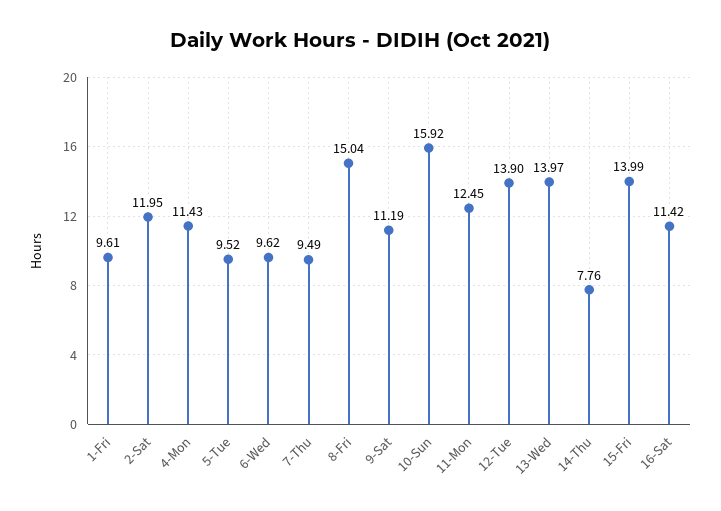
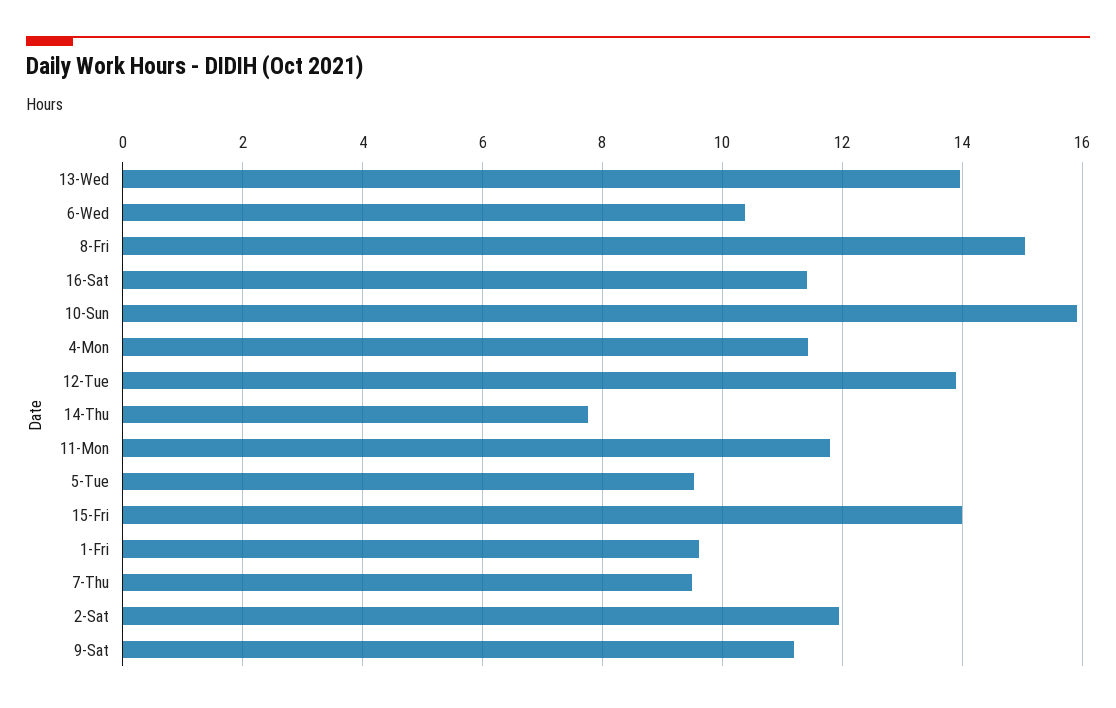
  {
    "1-Fri": 9.61,
    "2-Sat": 11.95,
    "4-Mon": 11.43,
    "5-Tue": 9.52,
-   "6-Wed": 9.62,
+   "6-Wed": 10.4,
    "7-Thu": 9.49,
    "8-Fri": 15.04,
    "9-Sat": 11.19,
    "10-Sun": 15.92,
-   "11-Mon": 12.45,
+   "11-Mon": 11.8,
    "12-Tue": 13.9,
    "13-Wed": 13.97,
    "14-Thu": 7.76,
    "15-Fri": 13.99,
    "16-Sat": 11.42
  }

